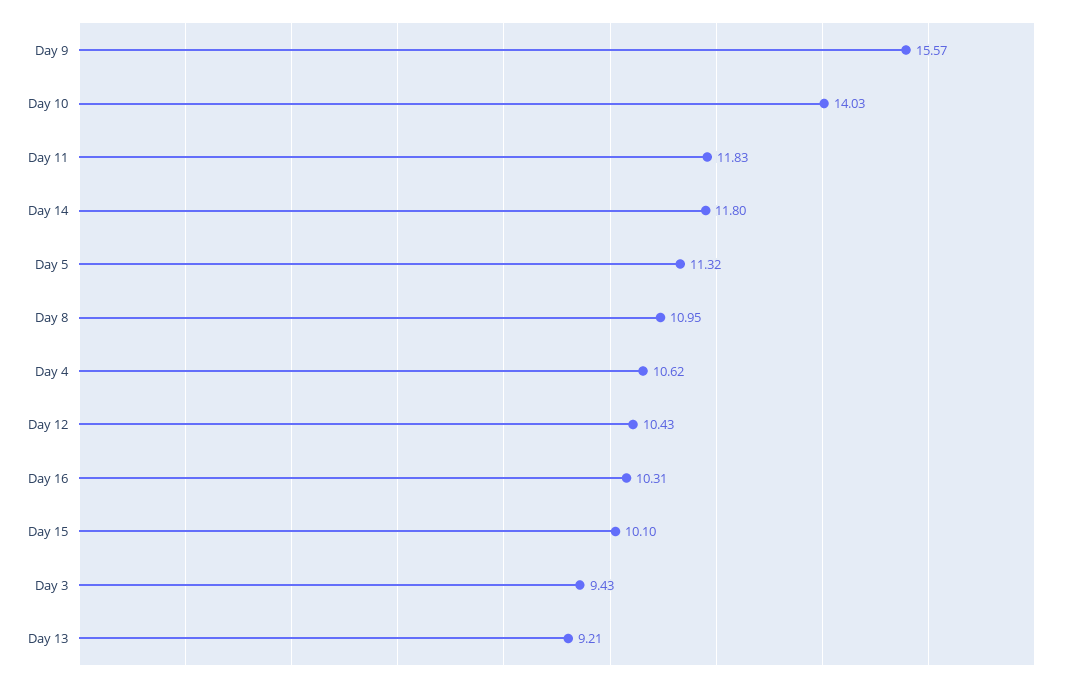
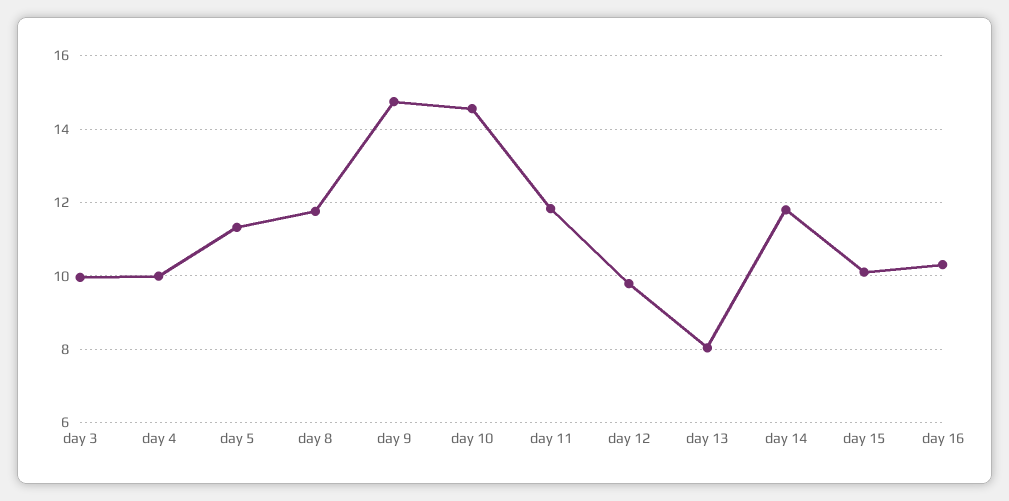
  {
-   "Day 9": 15.57,
+   "Day 9": 14.8,
-   "Day 10": 14.03,
+   "Day 10": 14.6,
    "Day 11": 11.83,
    "Day 14": 11.8,
    "Day 5": 11.32,
-   "Day 8": 10.95,
+   "Day 8": 11.8,
-   "Day 4": 10.62,
+   "Day 4": 10,
-   "Day 12": 10.43,
+   "Day 12": 9.8,
    "Day 16": 10.31,
    "Day 15": 10.1,
-   "Day 3": 9.43,
+   "Day 3": 10,
-   "Day 13": 9.21
+   "Day 13": 8
  }

